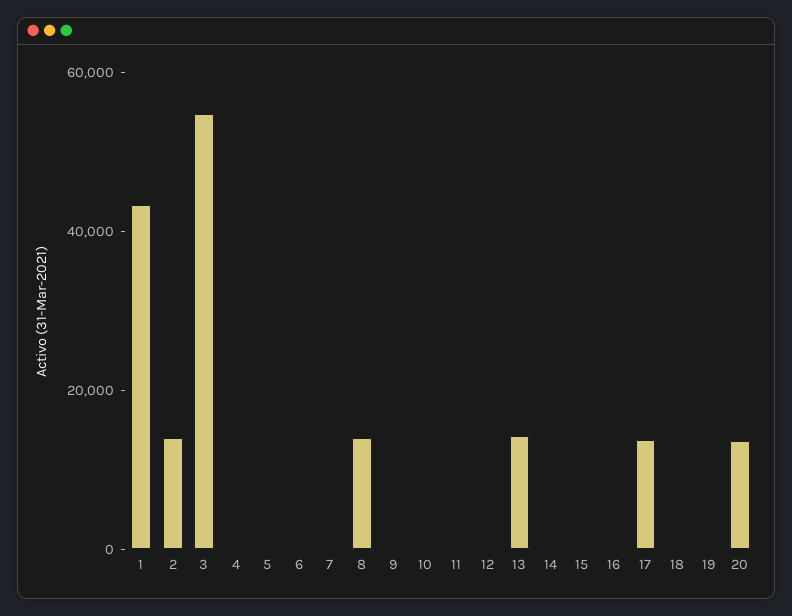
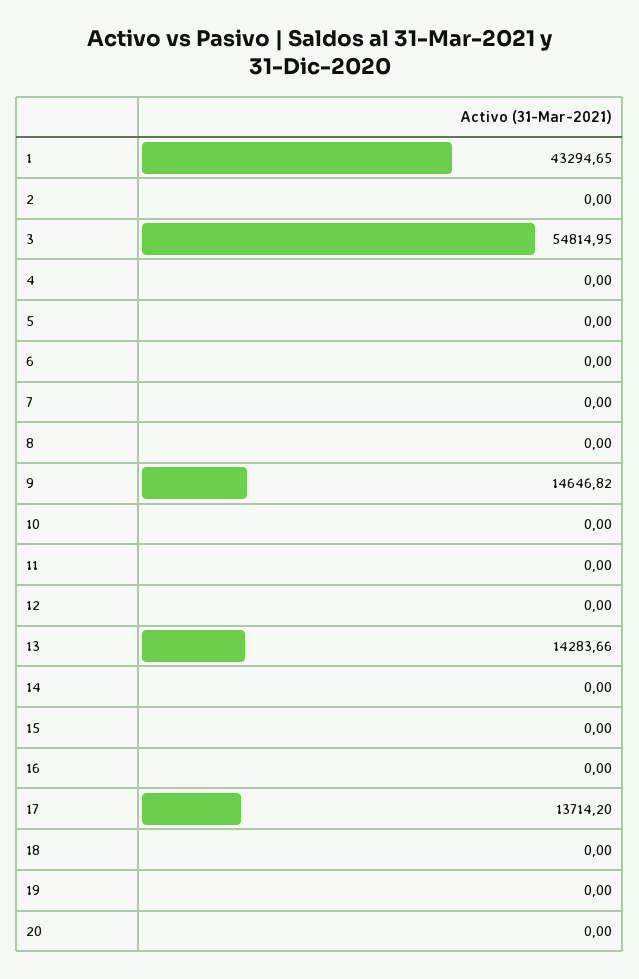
  {
    "1": 43294.65,
-   "2": 15000,
+   "2": 0,
    "3": 54814.95,
    "4": 0,
    "5": 0,
    "6": 0,
    "7": 0,
-   "8": 15000,
+   "8": 0,
-   "9": 0,
+   "9": 14646.82,
    "10": 0,
    "11": 0,
    "12": 0,
    "13": 14283.66,
    "14": 0,
    "15": 0,
    "16": 0,
    "17": 13714.2,
    "18": 0,
    "19": 0,
-   "20": 15000
+   "20": 0
  }

